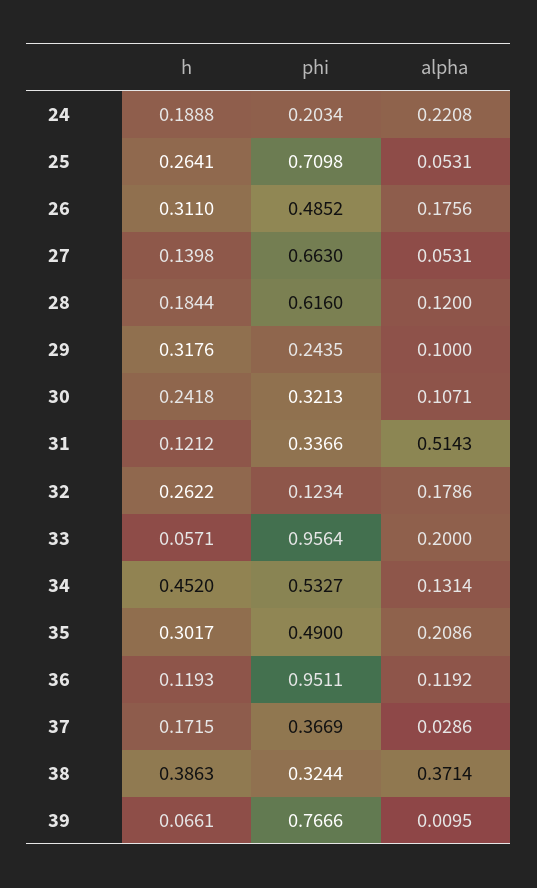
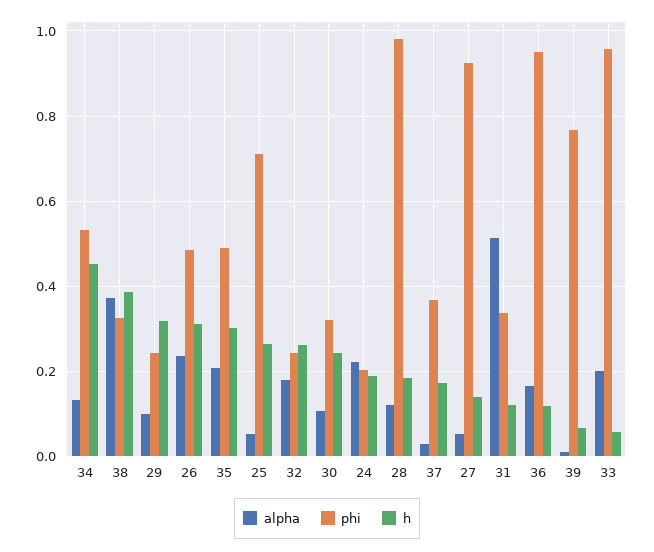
  {
    "h": {
      "24": 0.1888,
      "25": 0.2641,
      "26": 0.311,
      "27": 0.1398,
      "28": 0.1844,
      "29": 0.3176,
      "30": 0.2418,
      "31": 0.1212,
      "32": 0.2622,
      "33": 0.0571,
      "34": 0.452,
      "35": 0.3017,
      "36": 0.1193,
      "37": 0.1715,
      "38": 0.3863,
      "39": 0.0661
    },
    "phi": {
      "24": 0.2034,
      "25": 0.7098,
      "26": 0.4852,
-     "27": 0.663,
+     "27": 0.92,
-     "28": 0.616,
+     "28": 0.98,
      "29": 0.2435,
      "30": 0.3213,
      "31": 0.3366,
-     "32": 0.1234,
+     "32": 0.24,
      "33": 0.9564,
      "34": 0.5327,
      "35": 0.49,
      "36": 0.9511,
      "37": 0.3669,
      "38": 0.3244,
      "39": 0.7666
    },
    "alpha": {
      "24": 0.2208,
      "25": 0.0531,
-     "26": 0.1756,
+     "26": 0.24,
      "27": 0.0531,
      "28": 0.12,
      "29": 0.1,
      "30": 0.1071,
      "31": 0.5143,
      "32": 0.1786,
      "33": 0.2,
      "34": 0.1314,
      "35": 0.2086,
-     "36": 0.1192,
+     "36": 0.16,
      "37": 0.0286,
      "38": 0.3714,
      "39": 0.0095
    }
  }

